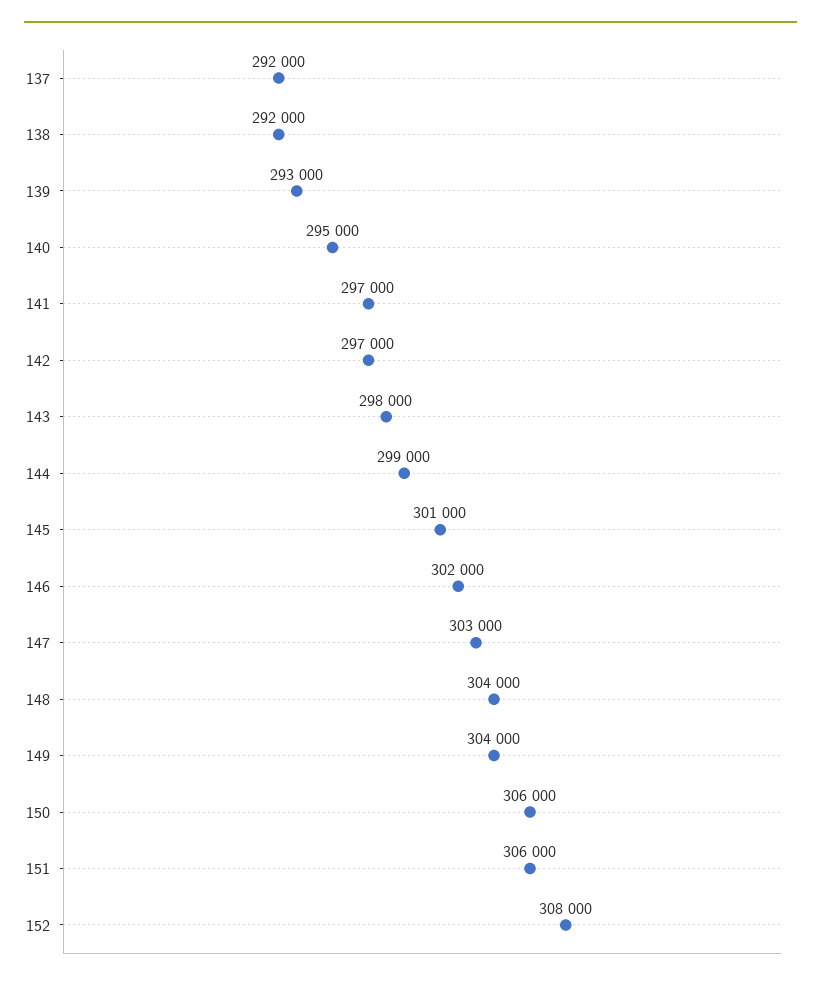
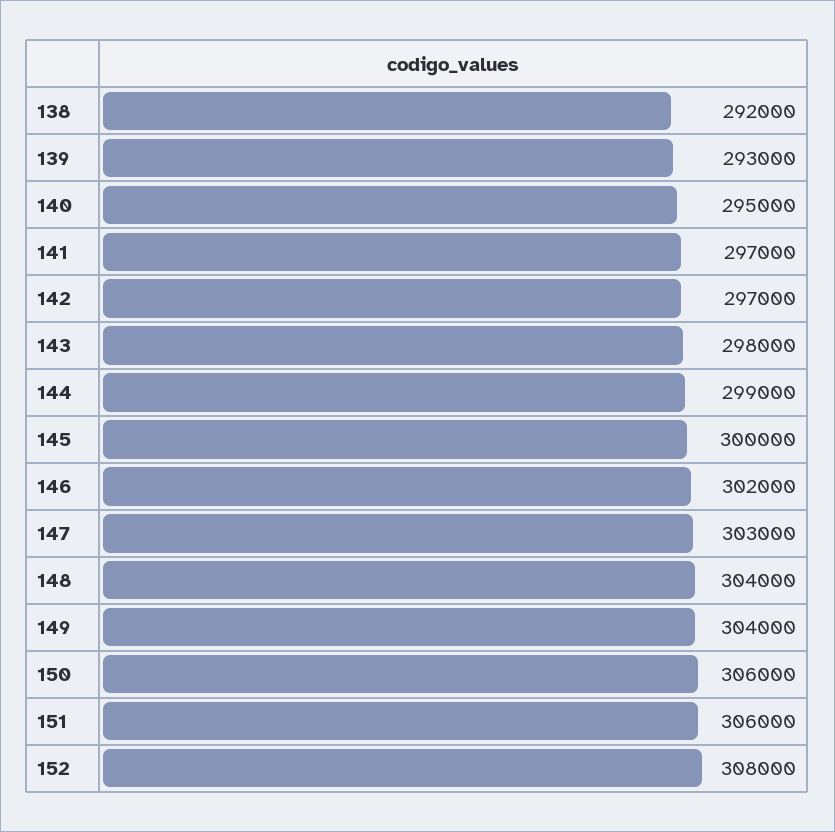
  {
-   "137": 292000,
    "138": 292000,
    "139": 293000,
    "140": 295000,
    "141": 297000,
    "142": 297000,
    "143": 298000,
    "144": 299000,
-   "145": 301000,
+   "145": 300000,
    "146": 302000,
    "147": 303000,
    "148": 304000,
    "149": 304000,
    "150": 306000,
    "151": 306000,
    "152": 308000
  }

